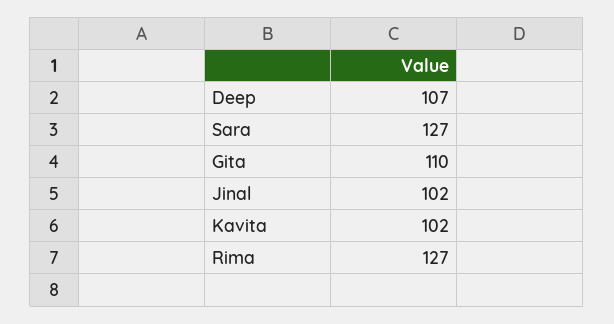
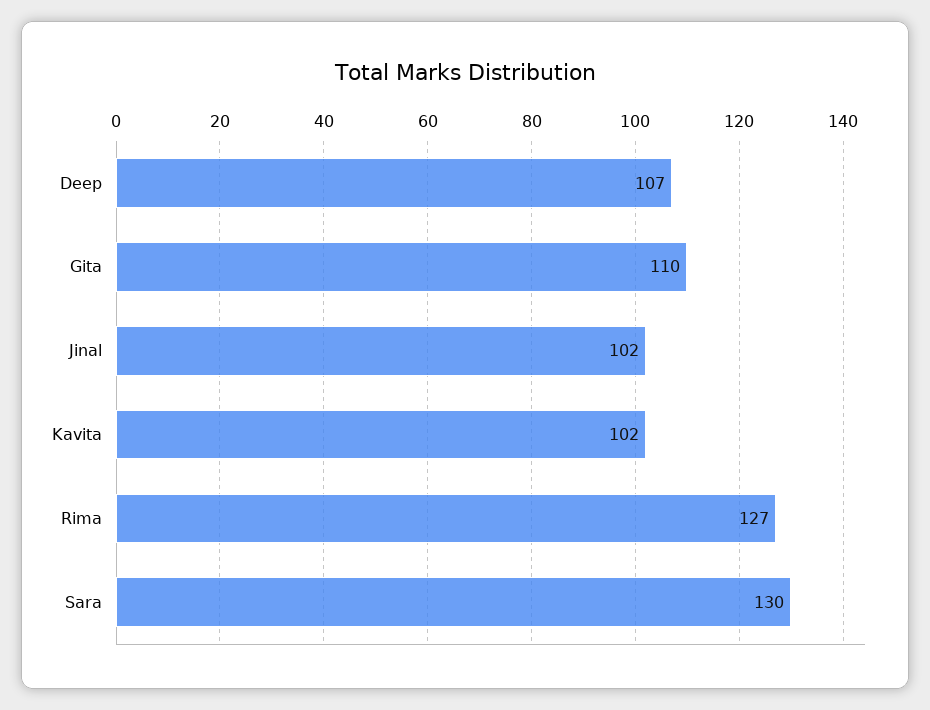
  {
    "Deep": 107,
-   "Sara": 127,
+   "Sara": 130,
    "Gita": 110,
    "Jinal": 102,
    "Kavita": 102,
    "Rima": 127
  }

